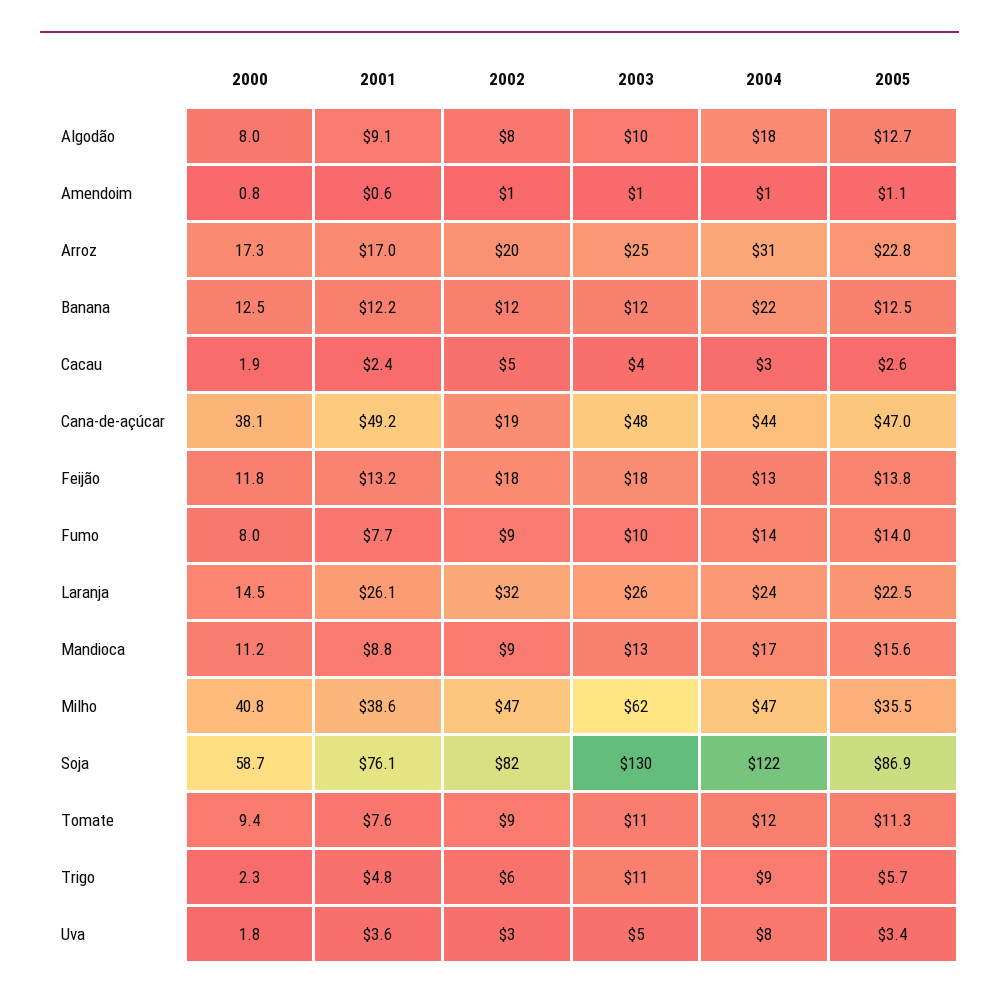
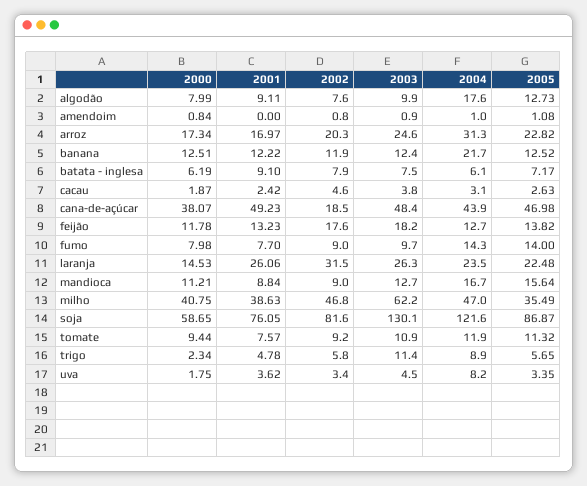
  {
    "2000": {
      "Algodão": 7.99,
      "Amendoim": 0.84,
      "Arroz": 17.34,
      "Banana": 12.51,
      "Cacau": 1.87,
      "Cana-de-açúcar": 38.07,
      "Feijão": 11.78,
      "Fumo": 7.98,
      "Laranja": 14.53,
      "Mandioca": 11.21,
      "Milho": 40.75,
      "Soja": 58.65,
      "Tomate": 9.44,
      "Trigo": 2.34,
-     "Uva": 1.75
+     "Uva": 1.75,
+     "batata - inglesa": 6.19
    },
    "2001": {
      "Algodão": 9.11,
-     "Amendoim": 0.6,
+     "Amendoim": 0,
      "Arroz": 16.97,
      "Banana": 12.22,
      "Cacau": 2.42,
      "Cana-de-açúcar": 49.23,
      "Feijão": 13.23,
      "Fumo": 7.7,
      "Laranja": 26.06,
      "Mandioca": 8.84,
      "Milho": 38.63,
      "Soja": 76.05,
      "Tomate": 7.57,
      "Trigo": 4.78,
-     "Uva": 3.62
+     "Uva": 3.62,
+     "batata - inglesa": 9.1
    },
    "2002": {
      "Algodão": 7.6,
      "Amendoim": 0.8,
      "Arroz": 20.3,
      "Banana": 11.9,
      "Cacau": 4.6,
      "Cana-de-açúcar": 18.5,
      "Feijão": 17.6,
      "Fumo": 9,
      "Laranja": 31.5,
      "Mandioca": 9,
      "Milho": 46.8,
      "Soja": 81.6,
      "Tomate": 9.2,
      "Trigo": 5.8,
-     "Uva": 3.4
+     "Uva": 3.4,
+     "batata - inglesa": 7.9
    },
    "2003": {
      "Algodão": 9.9,
      "Amendoim": 0.9,
      "Arroz": 24.6,
      "Banana": 12.4,
      "Cacau": 3.8,
      "Cana-de-açúcar": 48.4,
      "Feijão": 18.2,
      "Fumo": 9.7,
      "Laranja": 26.3,
      "Mandioca": 12.7,
      "Milho": 62.2,
      "Soja": 130.1,
      "Tomate": 10.9,
      "Trigo": 11.4,
-     "Uva": 4.5
+     "Uva": 4.5,
+     "batata - inglesa": 7.5
    },
    "2004": {
      "Algodão": 17.6,
      "Amendoim": 1,
      "Arroz": 31.3,
      "Banana": 21.7,
      "Cacau": 3.1,
      "Cana-de-açúcar": 43.9,
      "Feijão": 12.7,
      "Fumo": 14.3,
      "Laranja": 23.5,
      "Mandioca": 16.7,
      "Milho": 47,
      "Soja": 121.6,
      "Tomate": 11.9,
      "Trigo": 8.9,
-     "Uva": 8.2
+     "Uva": 8.2,
+     "batata - inglesa": 6.1
    },
    "2005": {
      "Algodão": 12.73,
      "Amendoim": 1.08,
      "Arroz": 22.82,
      "Banana": 12.52,
      "Cacau": 2.63,
      "Cana-de-açúcar": 46.98,
      "Feijão": 13.82,
      "Fumo": 14,
      "Laranja": 22.48,
      "Mandioca": 15.64,
      "Milho": 35.49,
      "Soja": 86.87,
      "Tomate": 11.32,
      "Trigo": 5.65,
-     "Uva": 3.35
+     "Uva": 3.35,
+     "batata - inglesa": 7.17
    }
  }

